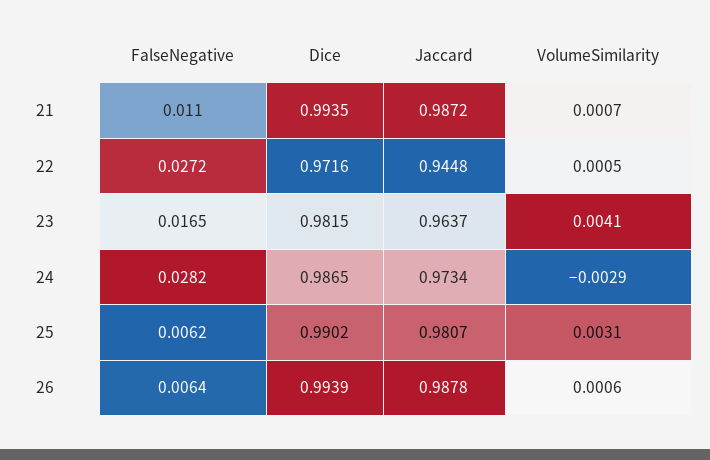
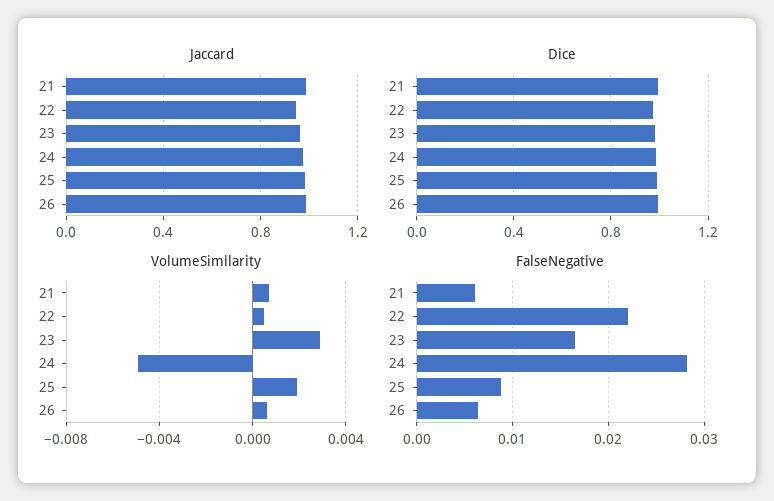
  {
    "FalseNegative": {
-     "21": 0.011,
+     "21": 0.006,
-     "22": 0.0272,
+     "22": 0.022,
      "23": 0.0165,
      "24": 0.0282,
-     "25": 0.0062,
+     "25": 0.009,
      "26": 0.0064
    },
    "Dice": {
      "21": 0.9935,
      "22": 0.9716,
      "23": 0.9815,
      "24": 0.9865,
      "25": 0.9902,
      "26": 0.9939
    },
    "Jaccard": {
      "21": 0.9872,
      "22": 0.9448,
      "23": 0.9637,
      "24": 0.9734,
      "25": 0.9807,
      "26": 0.9878
    },
    "VolumeSimilarity": {
      "21": 0.0007,
      "22": 0.0005,
-     "23": 0.0041,
+     "23": 0.003,
-     "24": -0.0029,
+     "24": -0.005,
-     "25": 0.0031,
+     "25": 0.002,
      "26": 0.0006
    }
  }

